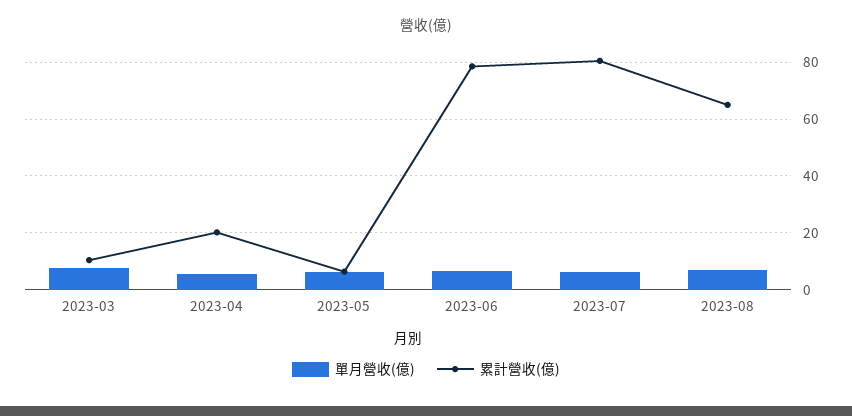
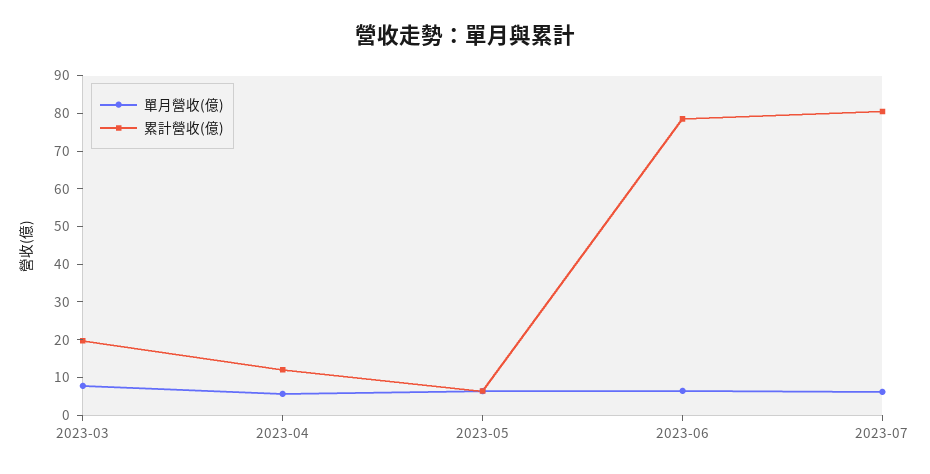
  {
    "單月營收(億)": {
      "2023-03": 7.5,
      "2023-04": 5,
      "2023-05": 7.5,
      "2023-06": 7.5,
-     "2023-07": 5,
+     "2023-07": 5
-     "2023-08": 7.5
    },
    "累計營收(億)": {
-     "2023-03": 10,
+     "2023-03": 20,
-     "2023-04": 20,
+     "2023-04": 12.5,
      "2023-05": 7.5,
      "2023-06": 77.5,
-     "2023-07": 80,
+     "2023-07": 80
-     "2023-08": 65
    }
  }

